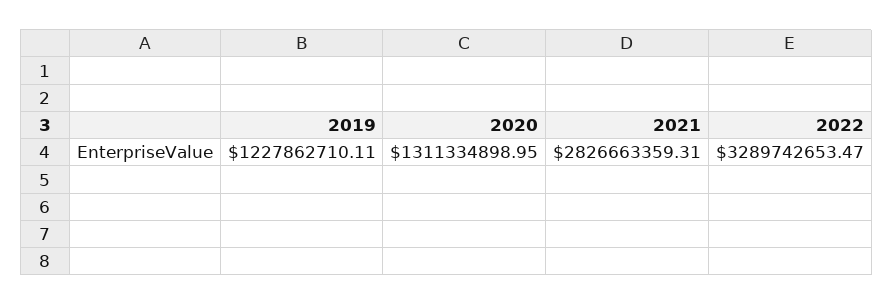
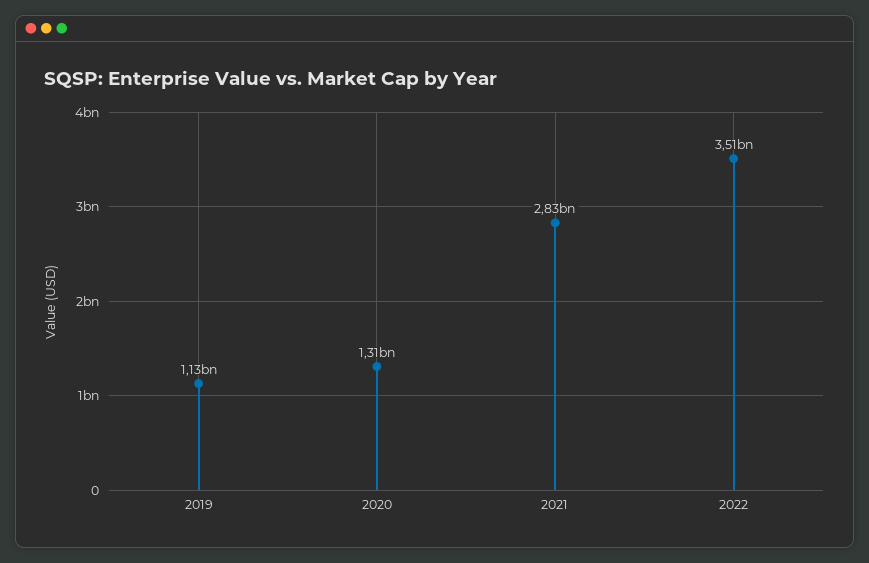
  {
-   "2019": 1227862710.11,
+   "2019": 1130000000,
    "2020": 1311334898.95,
    "2021": 2826663359.31,
-   "2022": 3289742653.47
+   "2022": 3510000000
  }

